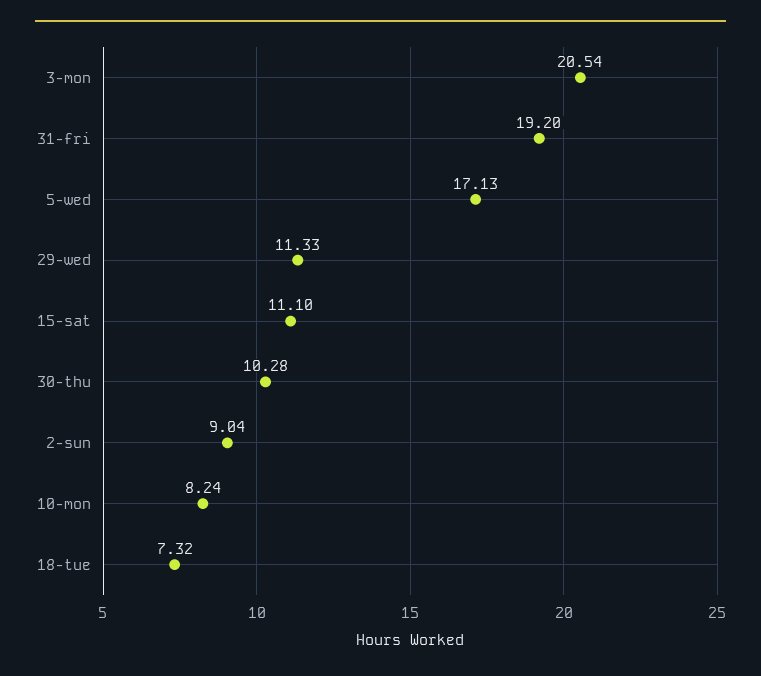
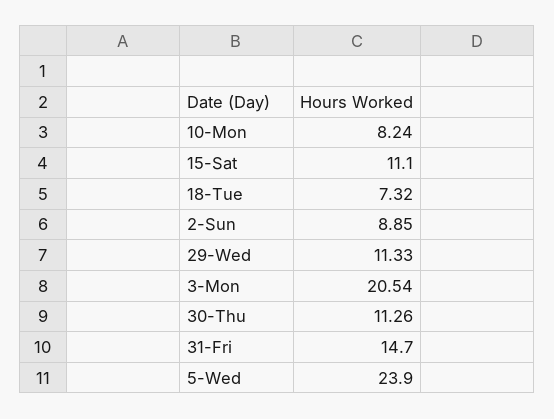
  {
    "3-mon": 20.54,
-   "31-fri": 19.2,
+   "31-fri": 14.7,
-   "5-wed": 17.13,
+   "5-wed": 23.9,
    "29-wed": 11.33,
    "15-sat": 11.1,
-   "30-thu": 10.28,
+   "30-thu": 11.26,
-   "2-sun": 9.04,
+   "2-sun": 8.85,
    "10-mon": 8.24,
    "18-tue": 7.32
  }

